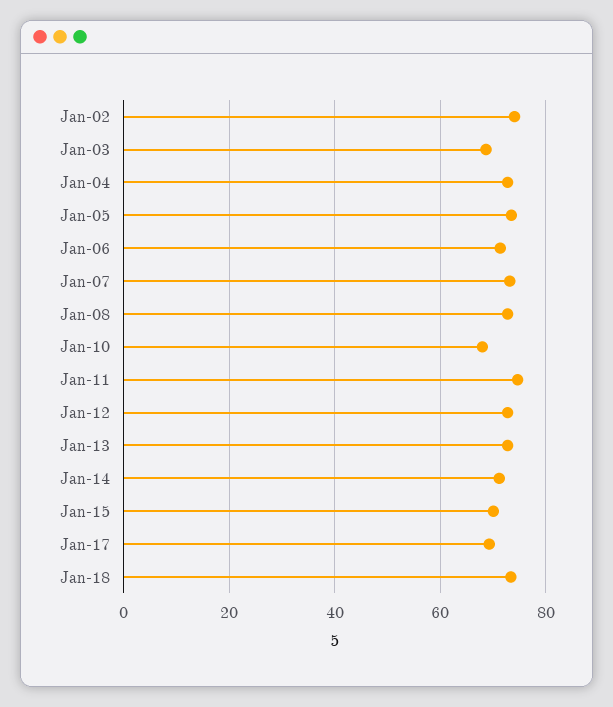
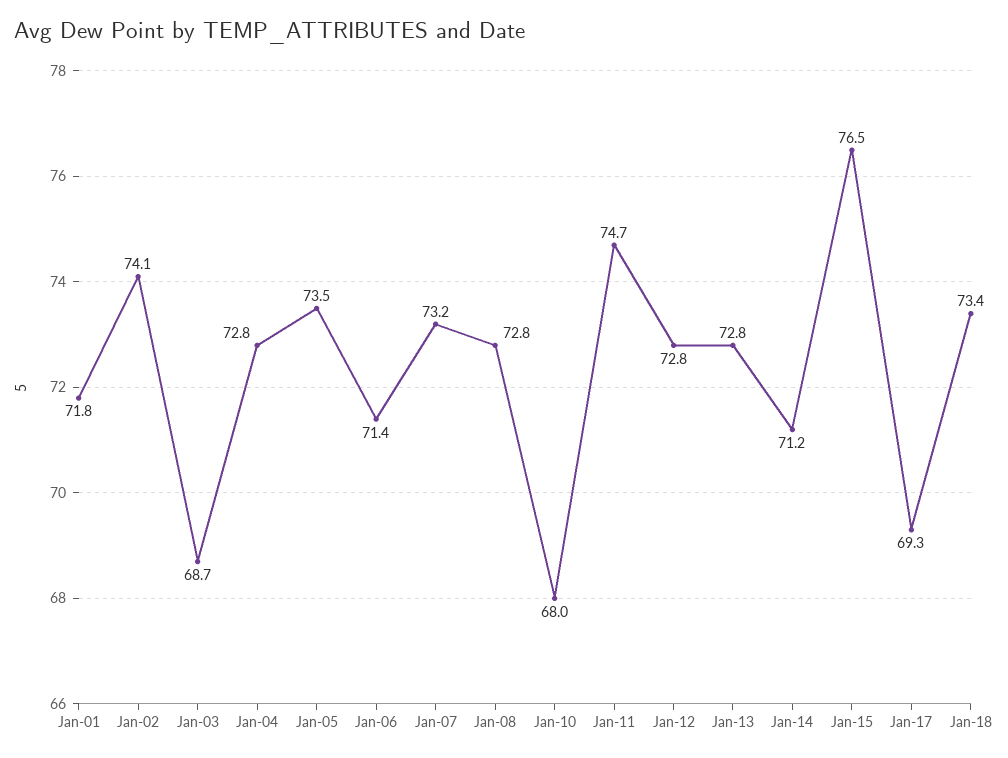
  {
    "Jan-02": 74.1,
    "Jan-03": 68.7,
    "Jan-04": 72.8,
    "Jan-05": 73.5,
    "Jan-06": 71.4,
    "Jan-07": 73.2,
    "Jan-08": 72.8,
    "Jan-10": 68,
    "Jan-11": 74.7,
    "Jan-12": 72.8,
    "Jan-13": 72.8,
    "Jan-14": 71.2,
-   "Jan-15": 70,
+   "Jan-15": 76.5,
    "Jan-17": 69.3,
-   "Jan-18": 73.4
+   "Jan-18": 73.4,
+   "Jan-01": 71.8
  }

